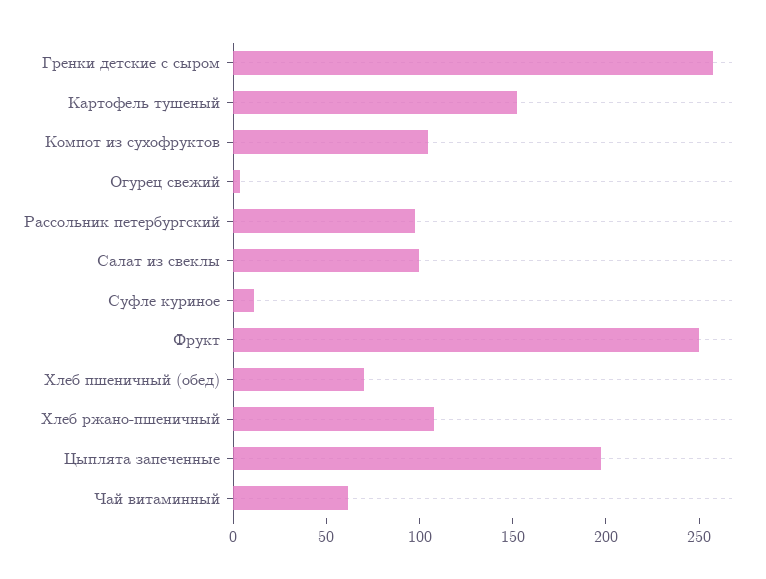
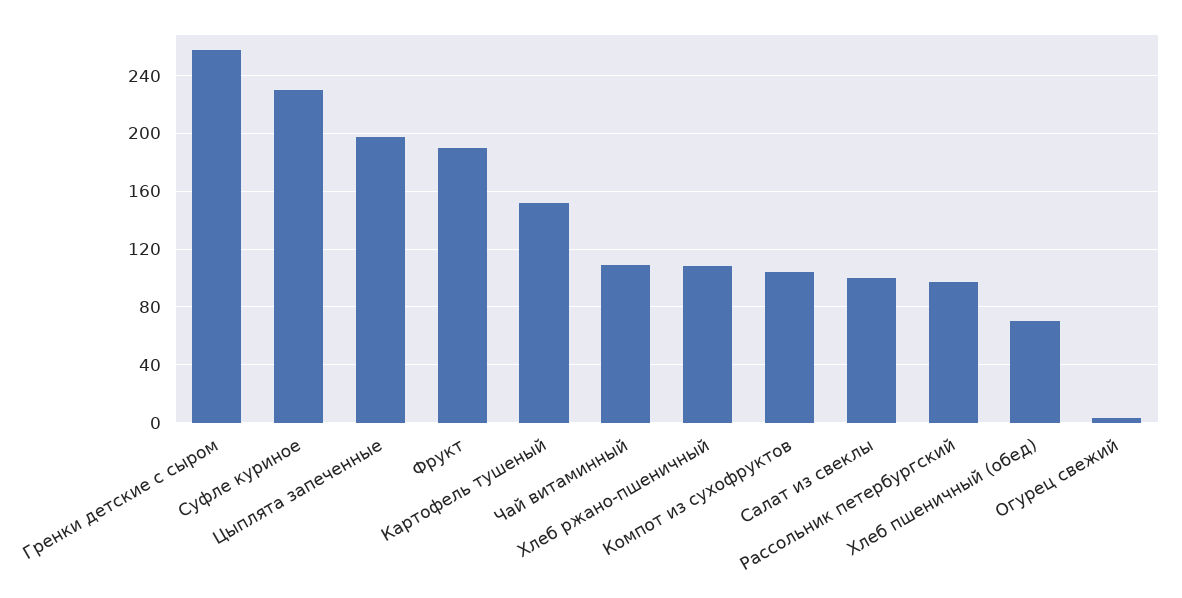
  {
    "Гренки детские с сыром": 260,
    "Картофель тушеный": 150,
    "Компот из сухофруктов": 105,
    "Огурец свежий": 5,
    "Рассольник петербургский": 100,
    "Салат из свеклы": 100,
-   "Суфле куриное": 10,
+   "Суфле куриное": 230,
-   "Фрукт": 250,
+   "Фрукт": 190,
    "Хлеб пшеничный (обед)": 70,
    "Хлеб ржано-пшеничный": 110,
    "Цыплята запеченные": 195,
-   "Чай витаминный": 60
+   "Чай витаминный": 110
  }

